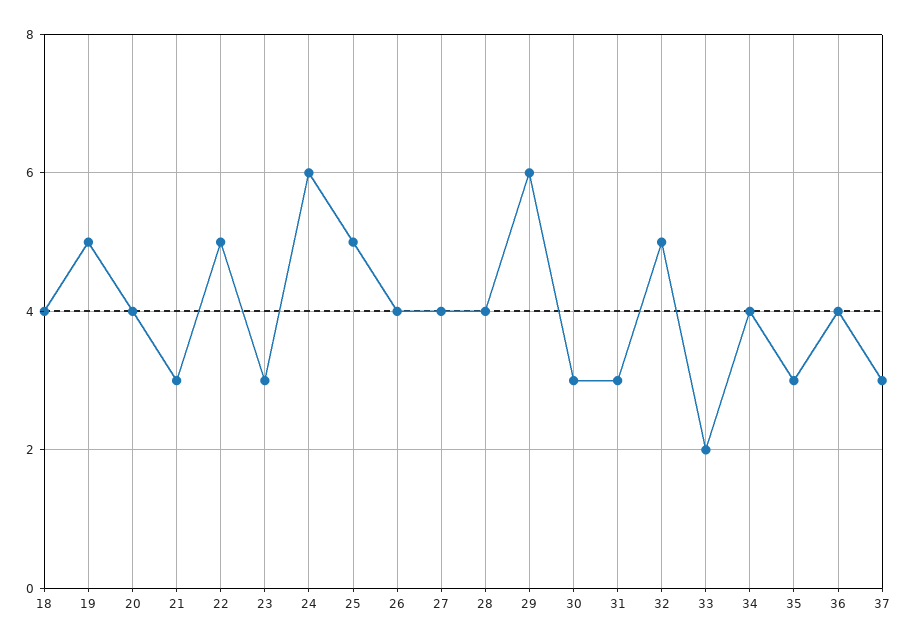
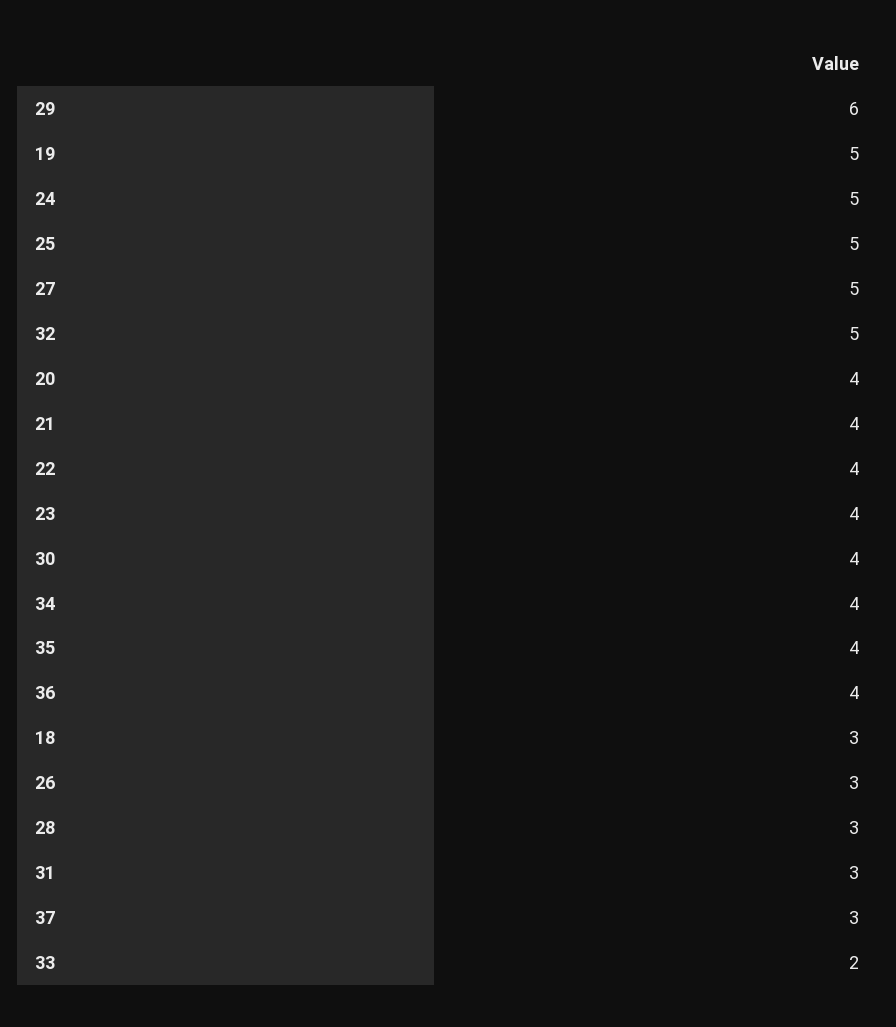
  {
-   "18": 4,
+   "18": 3,
    "19": 5,
    "20": 4,
-   "21": 3,
+   "21": 4,
-   "22": 5,
+   "22": 4,
-   "23": 3,
+   "23": 4,
-   "24": 6,
+   "24": 5,
    "25": 5,
-   "26": 4,
+   "26": 3,
-   "27": 4,
+   "27": 5,
-   "28": 4,
+   "28": 3,
    "29": 6,
-   "30": 3,
+   "30": 4,
    "31": 3,
    "32": 5,
    "33": 2,
    "34": 4,
-   "35": 3,
+   "35": 4,
    "36": 4,
    "37": 3
  }

